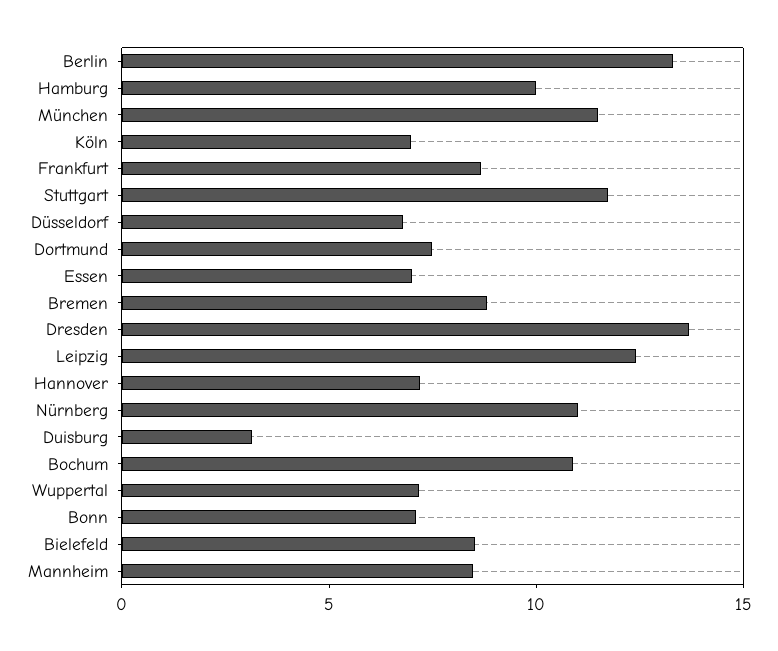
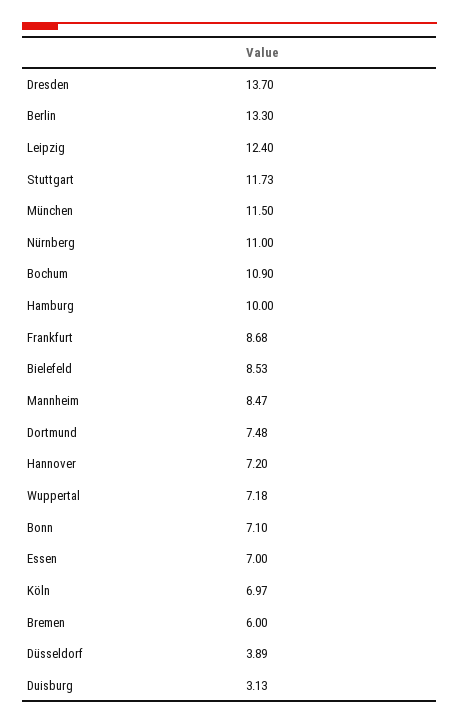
  {
    "Berlin": 13.3,
    "Hamburg": 10,
    "München": 11.5,
    "Köln": 6.97,
    "Frankfurt": 8.68,
    "Stuttgart": 11.73,
-   "Düsseldorf": 7,
+   "Düsseldorf": 3.89,
    "Dortmund": 7.48,
    "Essen": 7,
-   "Bremen": 9,
+   "Bremen": 6,
    "Dresden": 13.7,
    "Leipzig": 12.4,
    "Hannover": 7.2,
    "Nürnberg": 11,
    "Duisburg": 3.13,
    "Bochum": 10.9,
    "Wuppertal": 7.18,
    "Bonn": 7.1,
    "Bielefeld": 8.53,
    "Mannheim": 8.47
  }

